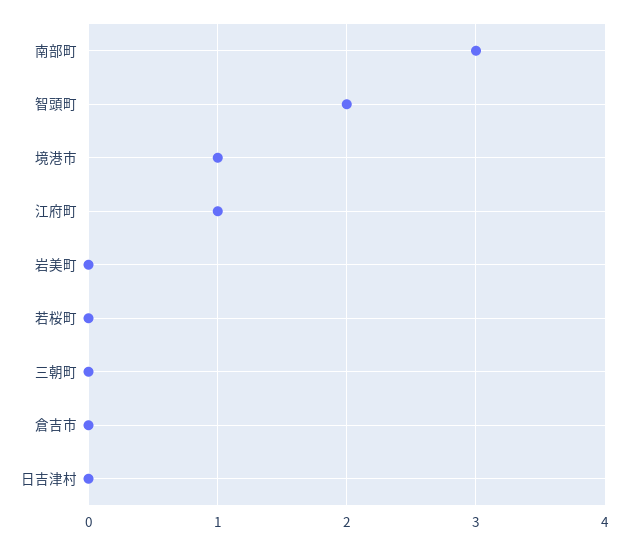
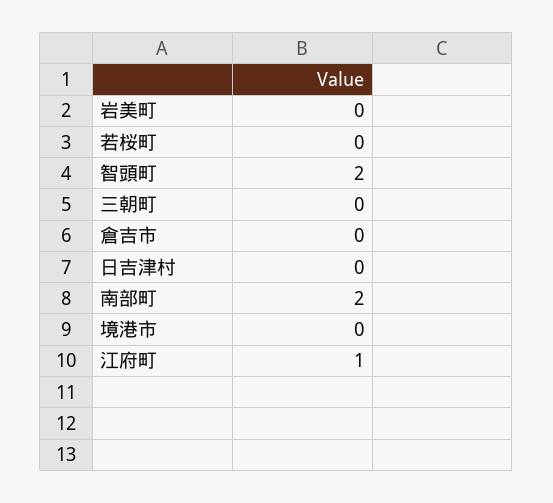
  {
-   "南部町": 3,
+   "南部町": 2,
    "智頭町": 2,
-   "境港市": 1,
+   "境港市": 0,
    "江府町": 1,
    "岩美町": 0,
    "若桜町": 0,
    "三朝町": 0,
    "倉吉市": 0,
    "日吉津村": 0
  }

